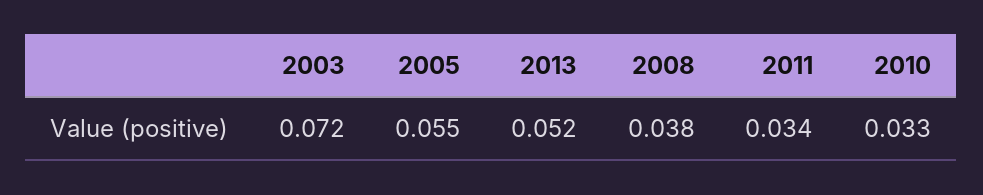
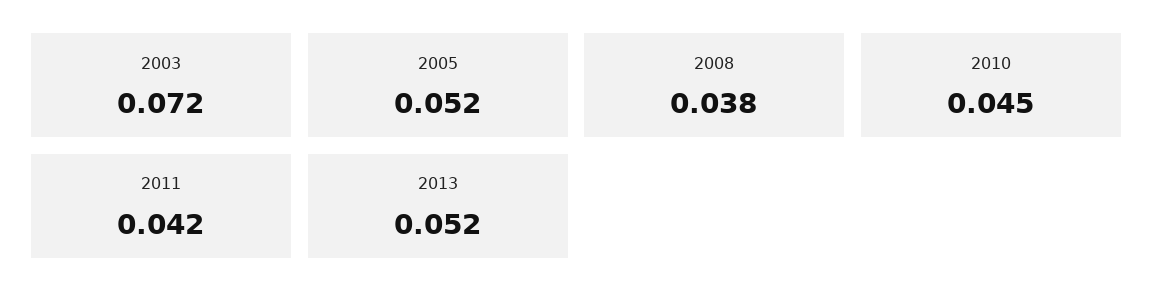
  {
    "2003": 0.072,
-   "2005": 0.055,
+   "2005": 0.052,
    "2013": 0.052,
    "2008": 0.038,
-   "2011": 0.034,
+   "2011": 0.042,
-   "2010": 0.033
+   "2010": 0.045
  }

